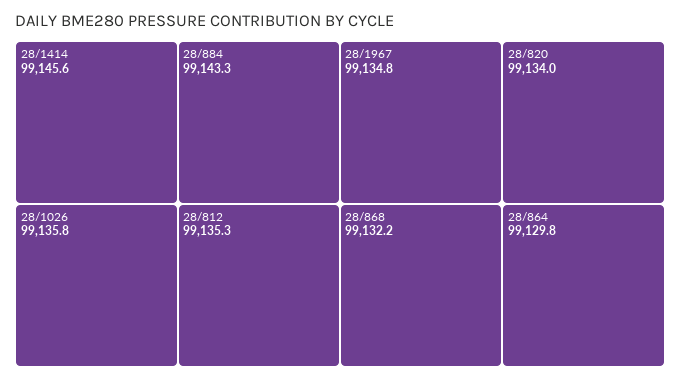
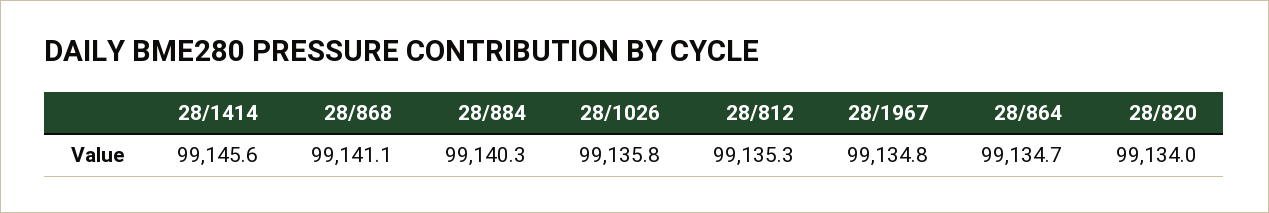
  {
    "28/1414": 99145.6,
-   "28/884": 99143.3,
+   "28/884": 99140.3,
    "28/1026": 99135.8,
    "28/812": 99135.3,
    "28/1967": 99134.8,
    "28/820": 99134,
-   "28/868": 99132.2,
+   "28/868": 99141.1,
-   "28/864": 99129.8
+   "28/864": 99134.7
  }

